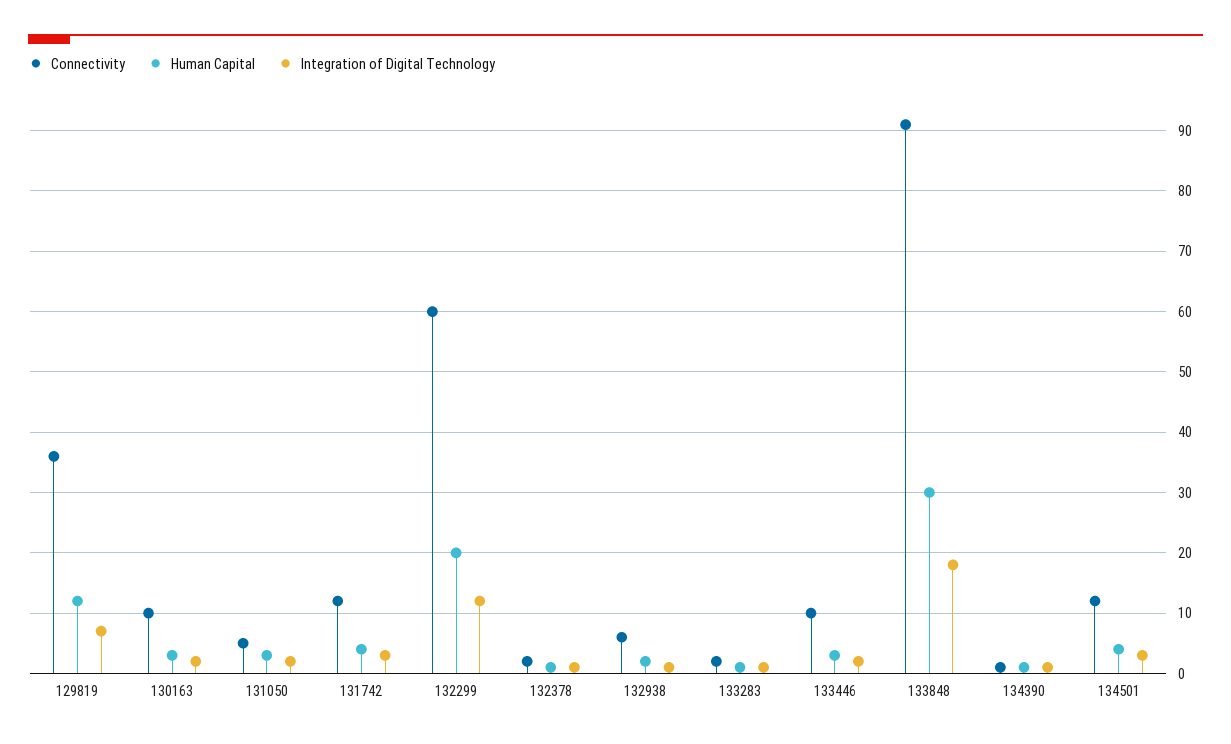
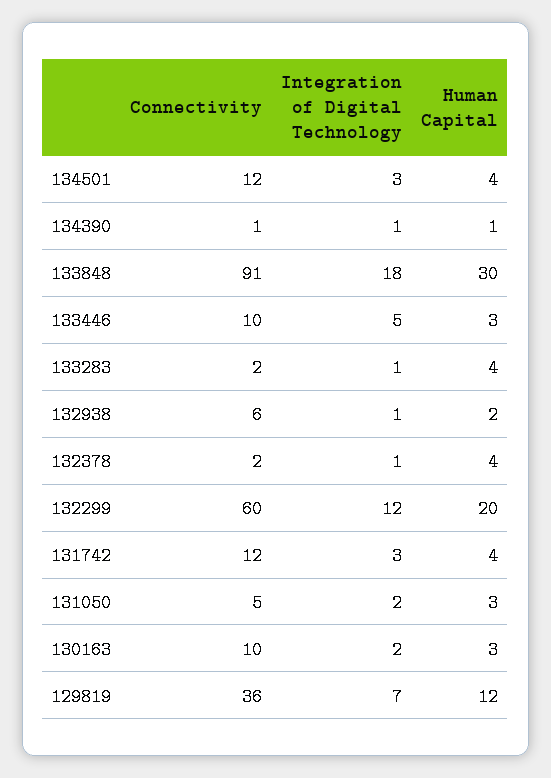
  {
    "Connectivity": {
      "129819": 36,
      "130163": 10,
      "131050": 5,
      "131742": 12,
      "132299": 60,
      "132378": 2,
      "132938": 6,
      "133283": 2,
      "133446": 10,
      "133848": 91,
      "134390": 1,
      "134501": 12
    },
    "Human Capital": {
      "129819": 12,
      "130163": 3,
      "131050": 3,
      "131742": 4,
      "132299": 20,
-     "132378": 1,
+     "132378": 4,
      "132938": 2,
-     "133283": 1,
+     "133283": 4,
      "133446": 3,
      "133848": 30,
      "134390": 1,
      "134501": 4
    },
    "Integration of Digital Technology": {
      "129819": 7,
      "130163": 2,
      "131050": 2,
      "131742": 3,
      "132299": 12,
      "132378": 1,
      "132938": 1,
      "133283": 1,
-     "133446": 2,
+     "133446": 5,
      "133848": 18,
      "134390": 1,
      "134501": 3
    }
  }

